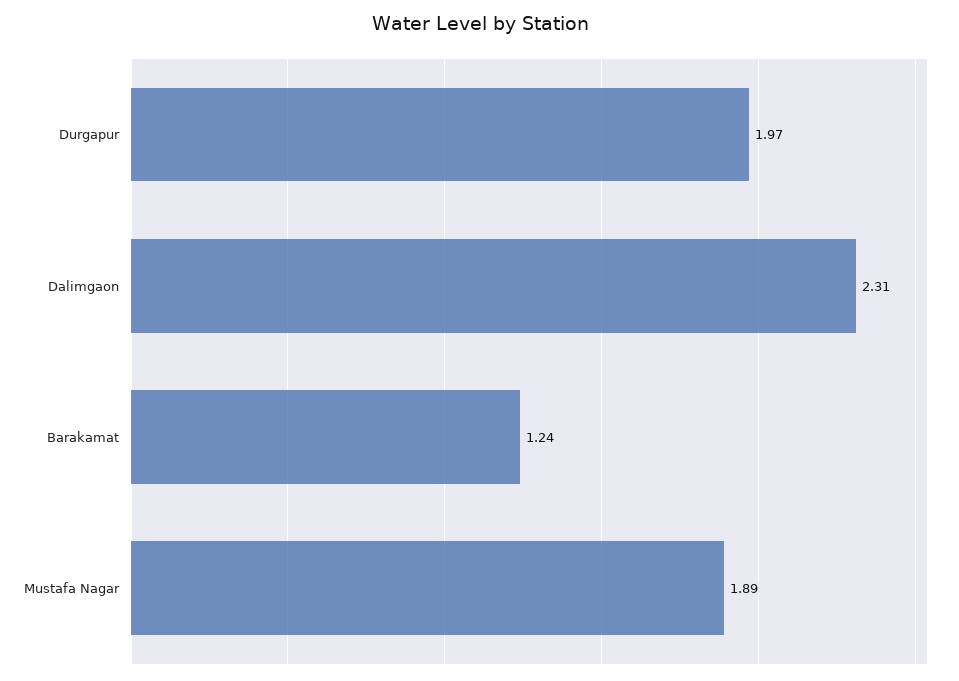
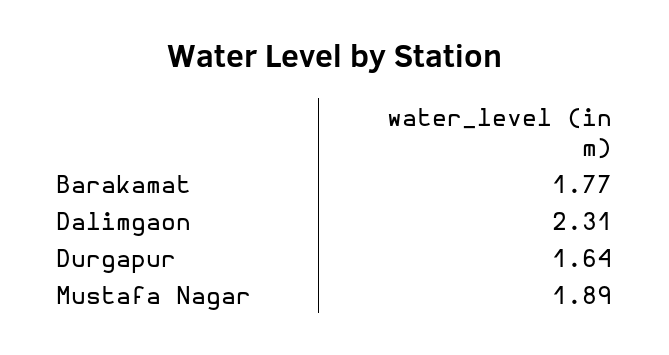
  {
-   "Durgapur": 1.97,
+   "Durgapur": 1.64,
    "Dalimgaon": 2.31,
-   "Barakamat": 1.24,
+   "Barakamat": 1.77,
    "Mustafa Nagar": 1.89
  }

